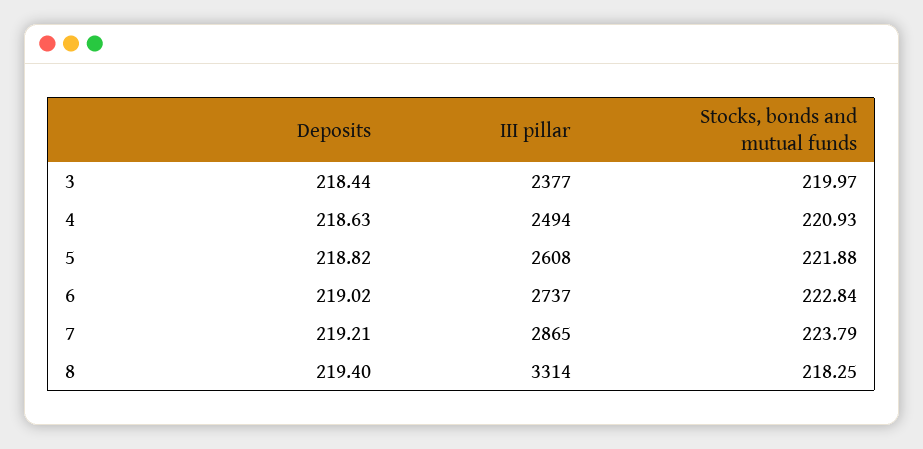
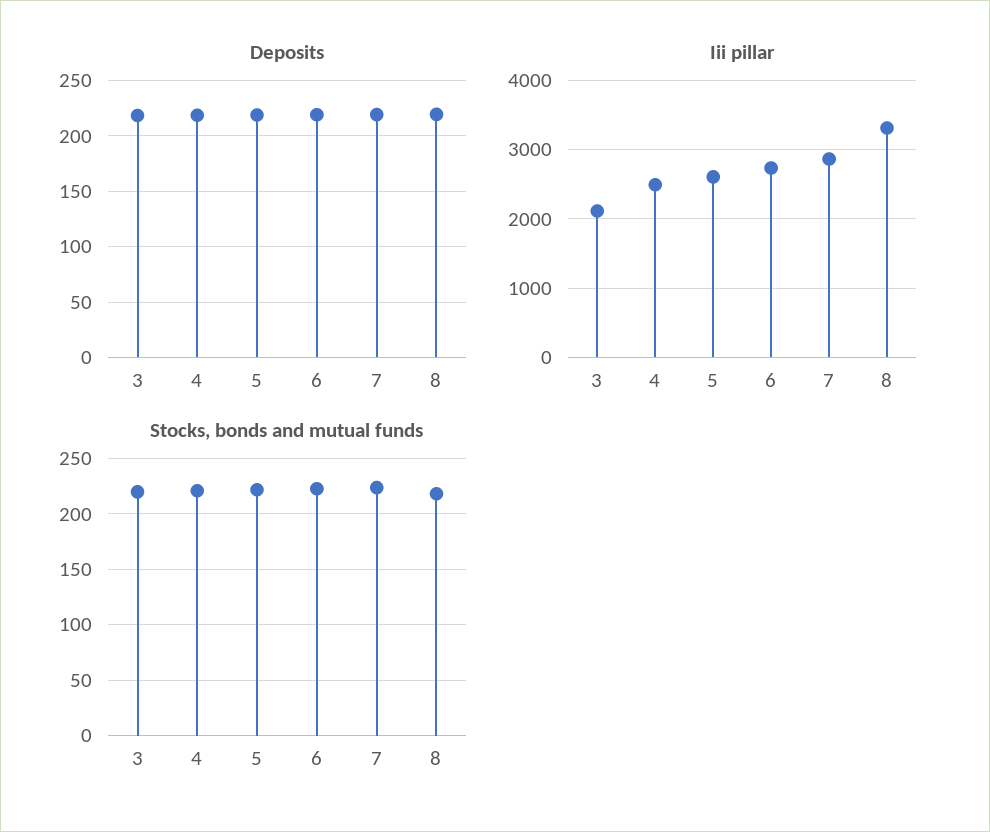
  {
    "Deposits": {
      "3": 218.44,
      "4": 218.63,
      "5": 218.82,
      "6": 219.02,
      "7": 219.21,
      "8": 219.4
    },
    "III pillar": {
-     "3": 2377,
+     "3": 2100,
      "4": 2494,
      "5": 2608,
      "6": 2737,
      "7": 2865,
      "8": 3314
    },
    "Stocks, bonds and mutual funds": {
      "3": 219.97,
      "4": 220.93,
      "5": 221.88,
      "6": 222.84,
      "7": 223.79,
      "8": 218.25
    }
  }

